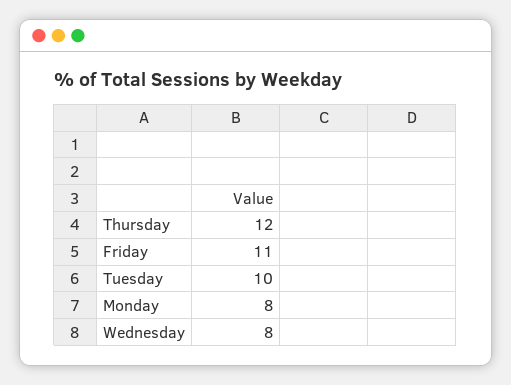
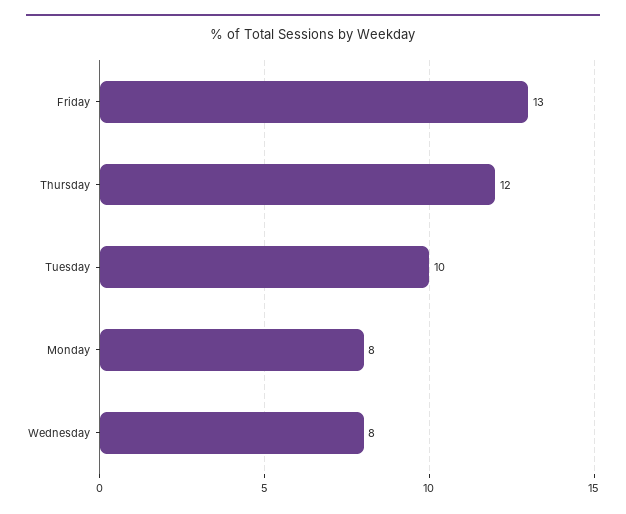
  {
    "Thursday": 12,
-   "Friday": 11,
+   "Friday": 13,
    "Tuesday": 10,
    "Monday": 8,
    "Wednesday": 8
  }

